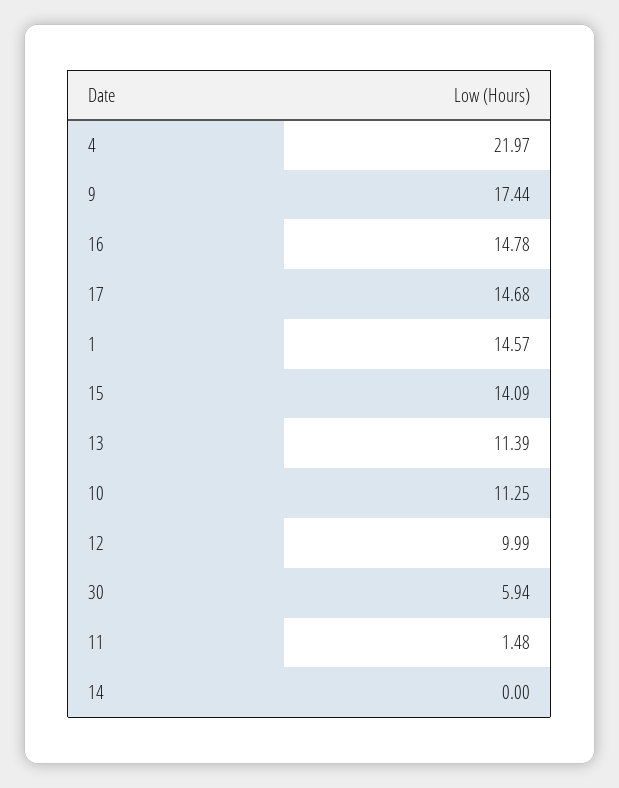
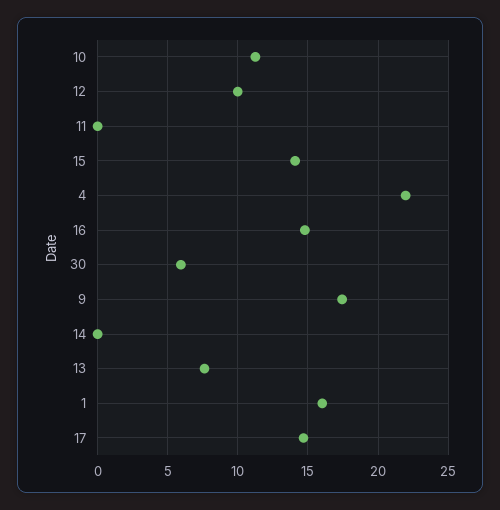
  {
    "4": 21.97,
    "9": 17.44,
    "16": 14.78,
    "17": 14.68,
-   "1": 14.57,
+   "1": 16,
    "15": 14.09,
-   "13": 11.39,
+   "13": 7.5,
    "10": 11.25,
    "12": 9.99,
    "30": 5.94,
-   "11": 1.48,
+   "11": 0,
    "14": 0
  }

